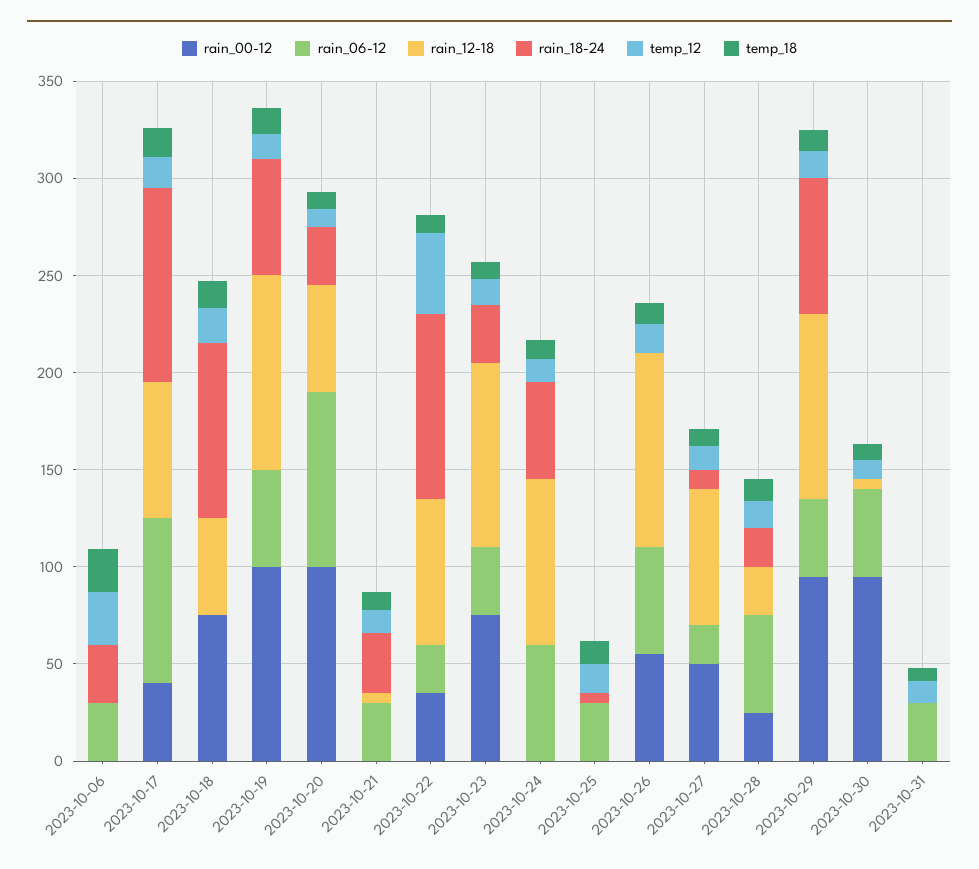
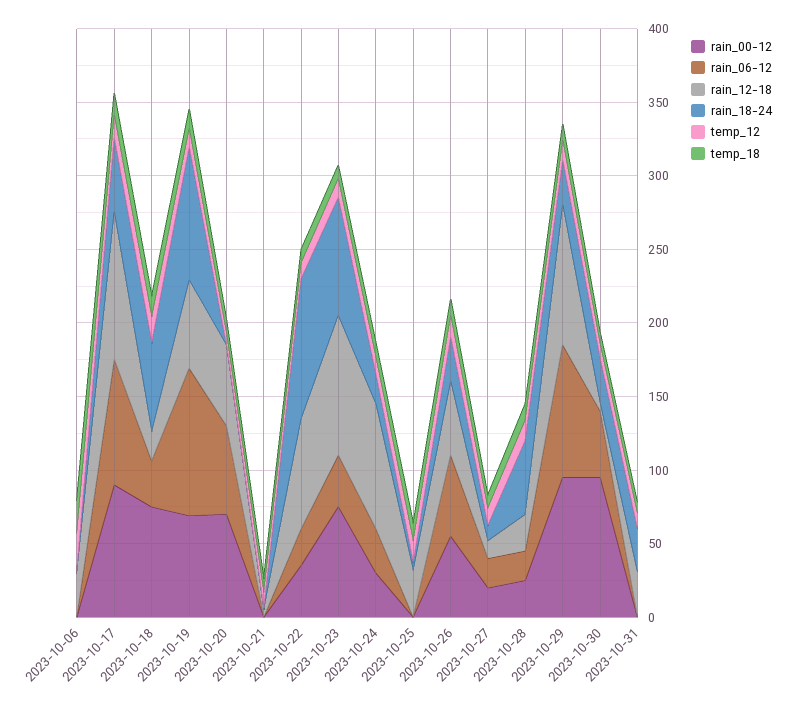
  {
    "rain_00-12": {
      "2023-10-06": 0,
-     "2023-10-17": 40,
+     "2023-10-17": 90,
      "2023-10-18": 80,
-     "2023-10-19": 100,
+     "2023-10-19": 70,
-     "2023-10-20": 100,
+     "2023-10-20": 70,
      "2023-10-21": 0,
      "2023-10-22": 40,
      "2023-10-23": 80,
-     "2023-10-24": 0,
+     "2023-10-24": 30,
      "2023-10-25": 0,
      "2023-10-26": 60,
-     "2023-10-27": 50,
+     "2023-10-27": 20,
      "2023-10-28": 30,
      "2023-10-29": 100,
      "2023-10-30": 100,
      "2023-10-31": 0
    },
    "rain_06-12": {
-     "2023-10-06": 30,
+     "2023-10-06": 0,
      "2023-10-17": 90,
-     "2023-10-18": 0,
+     "2023-10-18": 30,
-     "2023-10-19": 50,
+     "2023-10-19": 100,
-     "2023-10-20": 90,
+     "2023-10-20": 60,
-     "2023-10-21": 30,
+     "2023-10-21": 0,
      "2023-10-22": 30,
      "2023-10-23": 40,
-     "2023-10-24": 60,
+     "2023-10-24": 30,
-     "2023-10-25": 30,
+     "2023-10-25": 0,
      "2023-10-26": 60,
      "2023-10-27": 20,
-     "2023-10-28": 50,
+     "2023-10-28": 20,
-     "2023-10-29": 40,
+     "2023-10-29": 90,
      "2023-10-30": 50,
-     "2023-10-31": 30
+     "2023-10-31": 0
    },
    "rain_12-18": {
-     "2023-10-06": 0,
+     "2023-10-06": 30,
-     "2023-10-17": 70,
+     "2023-10-17": 100,
-     "2023-10-18": 50,
+     "2023-10-18": 20,
-     "2023-10-19": 100,
+     "2023-10-19": 60,
      "2023-10-20": 60,
      "2023-10-21": 10,
      "2023-10-22": 80,
      "2023-10-23": 100,
      "2023-10-24": 90,
-     "2023-10-25": 0,
+     "2023-10-25": 30,
-     "2023-10-26": 100,
+     "2023-10-26": 50,
-     "2023-10-27": 70,
+     "2023-10-27": 10,
      "2023-10-28": 30,
      "2023-10-29": 100,
      "2023-10-30": 10,
-     "2023-10-31": 0
+     "2023-10-31": 30
    },
    "rain_18-24": {
-     "2023-10-06": 30,
+     "2023-10-06": 0,
-     "2023-10-17": 100,
+     "2023-10-17": 50,
-     "2023-10-18": 90,
+     "2023-10-18": 60,
-     "2023-10-19": 60,
+     "2023-10-19": 90,
-     "2023-10-20": 30,
+     "2023-10-20": 0,
-     "2023-10-21": 30,
+     "2023-10-21": 0,
      "2023-10-22": 100,
-     "2023-10-23": 30,
+     "2023-10-23": 80,
-     "2023-10-24": 50,
+     "2023-10-24": 20,
      "2023-10-25": 10,
-     "2023-10-26": 0,
+     "2023-10-26": 30,
      "2023-10-27": 10,
-     "2023-10-28": 20,
+     "2023-10-28": 50,
-     "2023-10-29": 70,
+     "2023-10-29": 30,
-     "2023-10-30": 0,
+     "2023-10-30": 30,
-     "2023-10-31": 0
+     "2023-10-31": 30
    },
    "temp_12": {
      "2023-10-06": 30,
      "2023-10-17": 20,
      "2023-10-18": 20,
      "2023-10-19": 10,
      "2023-10-20": 10,
      "2023-10-21": 10,
-     "2023-10-22": 40,
+     "2023-10-22": 10,
      "2023-10-23": 10,
      "2023-10-24": 10,
      "2023-10-25": 20,
      "2023-10-26": 20,
      "2023-10-27": 10,
      "2023-10-28": 10,
      "2023-10-29": 10,
      "2023-10-30": 10,
      "2023-10-31": 10
    },
    "temp_18": {
      "2023-10-06": 20,
      "2023-10-17": 20,
      "2023-10-18": 10,
      "2023-10-19": 10,
      "2023-10-20": 10,
      "2023-10-21": 10,
      "2023-10-22": 10,
      "2023-10-23": 10,
      "2023-10-24": 10,
      "2023-10-25": 10,
      "2023-10-26": 10,
      "2023-10-27": 10,
      "2023-10-28": 10,
      "2023-10-29": 10,
      "2023-10-30": 10,
      "2023-10-31": 10
    }
  }

